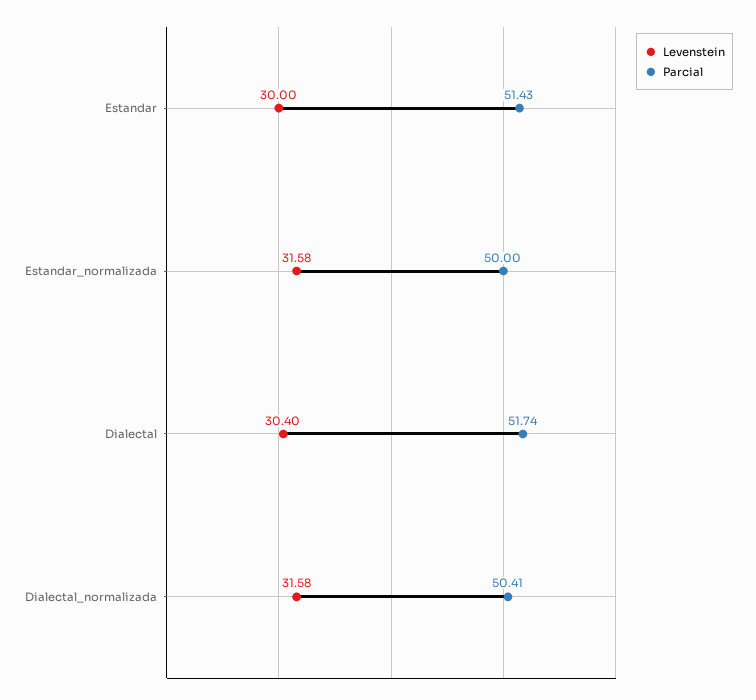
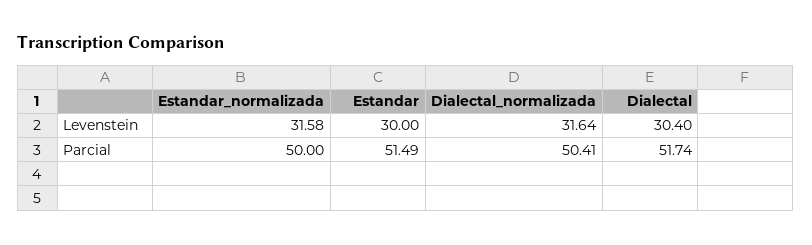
  {
    "Levenstein": {
      "Estandar": 30,
      "Estandar_normalizada": 31.58,
      "Dialectal": 30.4,
-     "Dialectal_normalizada": 31.58
+     "Dialectal_normalizada": 31.64
    },
    "Parcial": {
-     "Estandar": 51.43,
+     "Estandar": 51.49,
      "Estandar_normalizada": 50,
      "Dialectal": 51.74,
      "Dialectal_normalizada": 50.41
    }
  }

